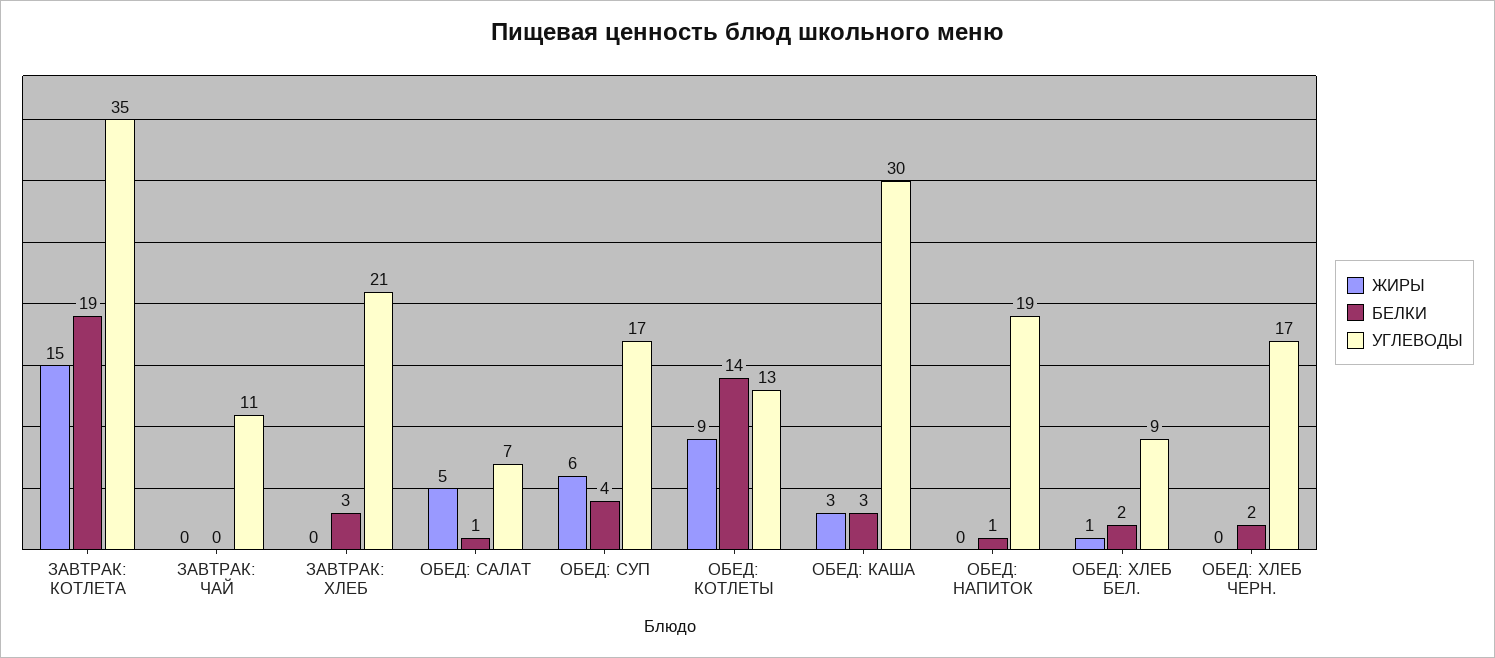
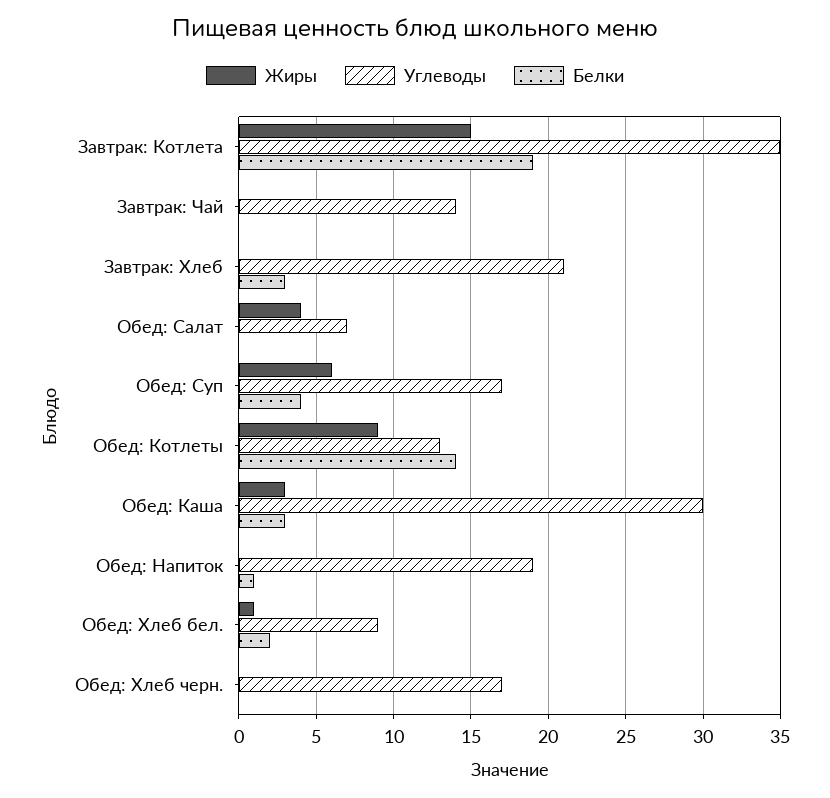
  {
    "ЖИРЫ": {
      "ЗАВТРАК: КОТЛЕТА": 15,
      "ЗАВТРАК: ЧАЙ": 0,
      "ЗАВТРАК: ХЛЕБ": 0,
-     "ОБЕД: САЛАТ": 5,
+     "ОБЕД: САЛАТ": 4,
      "ОБЕД: СУП": 6,
      "ОБЕД: КОТЛЕТЫ": 9,
      "ОБЕД: КАША": 3,
      "ОБЕД: НАПИТОК": 0,
      "ОБЕД: ХЛЕБ БЕЛ.": 1,
      "ОБЕД: ХЛЕБ ЧЕРН.": 0
    },
    "БЕЛКИ": {
      "ЗАВТРАК: КОТЛЕТА": 19,
      "ЗАВТРАК: ЧАЙ": 0,
      "ЗАВТРАК: ХЛЕБ": 3,
-     "ОБЕД: САЛАТ": 1,
+     "ОБЕД: САЛАТ": 0,
      "ОБЕД: СУП": 4,
      "ОБЕД: КОТЛЕТЫ": 14,
      "ОБЕД: КАША": 3,
      "ОБЕД: НАПИТОК": 1,
      "ОБЕД: ХЛЕБ БЕЛ.": 2,
-     "ОБЕД: ХЛЕБ ЧЕРН.": 2
+     "ОБЕД: ХЛЕБ ЧЕРН.": 0
    },
    "УГЛЕВОДЫ": {
      "ЗАВТРАК: КОТЛЕТА": 35,
-     "ЗАВТРАК: ЧАЙ": 11,
+     "ЗАВТРАК: ЧАЙ": 14,
      "ЗАВТРАК: ХЛЕБ": 21,
      "ОБЕД: САЛАТ": 7,
      "ОБЕД: СУП": 17,
      "ОБЕД: КОТЛЕТЫ": 13,
      "ОБЕД: КАША": 30,
      "ОБЕД: НАПИТОК": 19,
      "ОБЕД: ХЛЕБ БЕЛ.": 9,
      "ОБЕД: ХЛЕБ ЧЕРН.": 17
    }
  }

